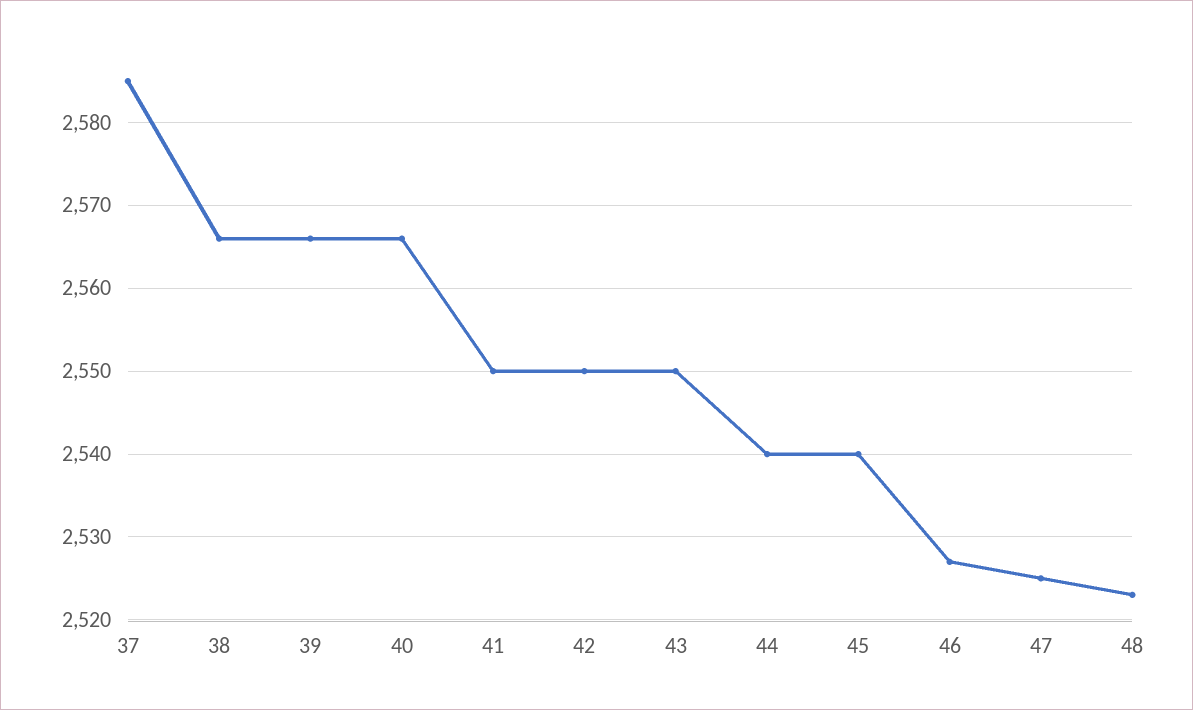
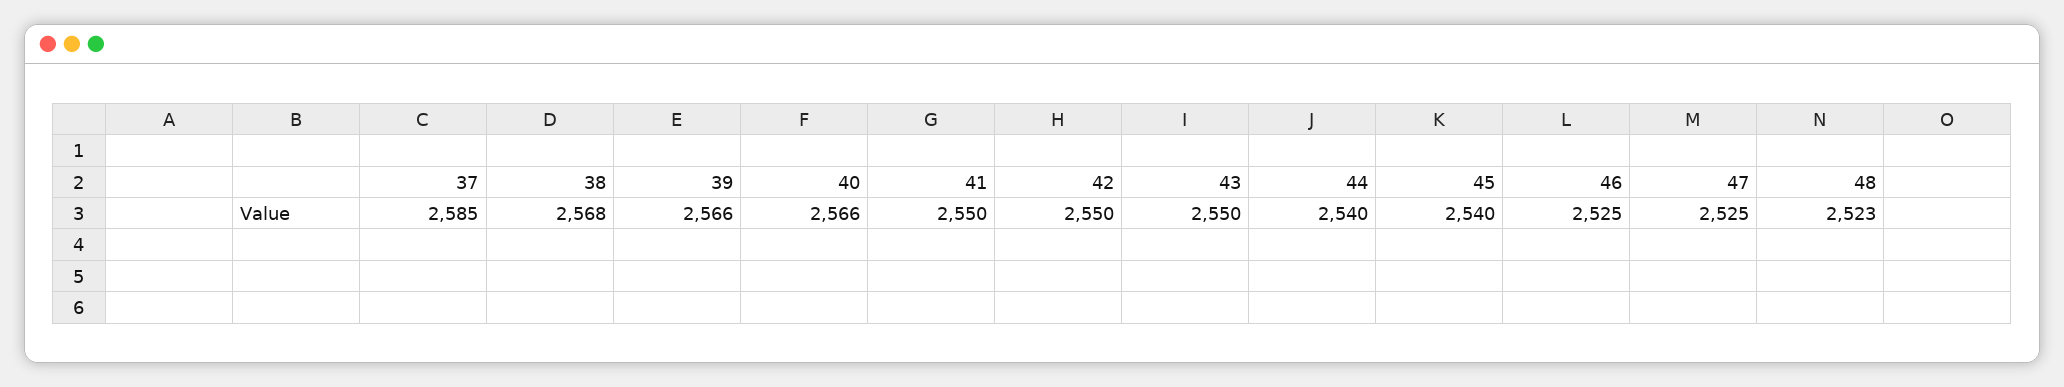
  {
    "37": 2585,
-   "38": 2566,
+   "38": 2568,
    "39": 2566,
    "40": 2566,
    "41": 2550,
    "42": 2550,
    "43": 2550,
    "44": 2540,
    "45": 2540,
-   "46": 2527,
+   "46": 2525,
    "47": 2525,
    "48": 2523
  }

